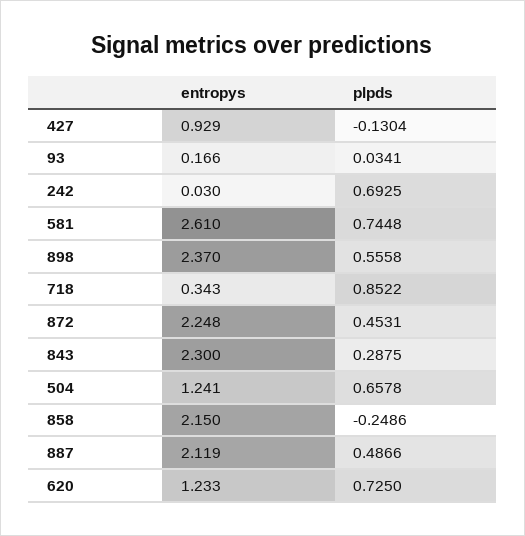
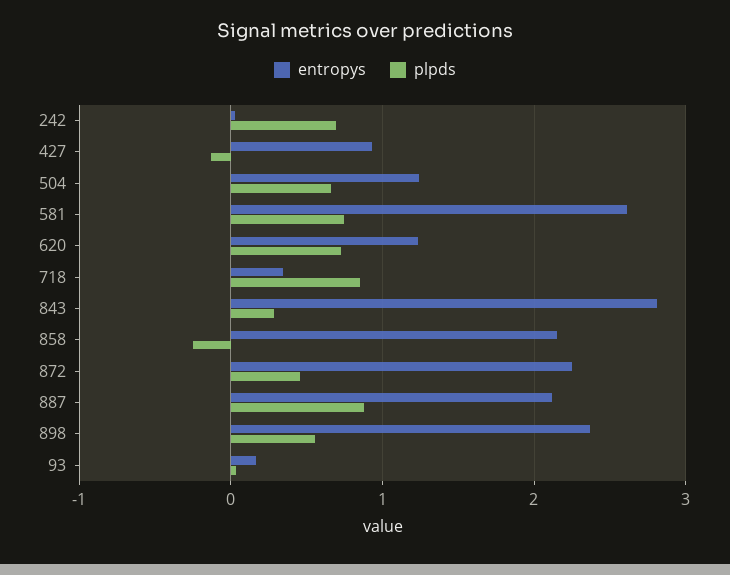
  {
    "entropys": {
      "427": 0.929,
      "93": 0.166,
      "242": 0.03,
      "581": 2.61,
      "898": 2.37,
      "718": 0.343,
      "872": 2.248,
-     "843": 2.3,
+     "843": 2.8,
      "504": 1.241,
      "858": 2.15,
      "887": 2.119,
      "620": 1.233
    },
    "plpds": {
      "427": -0.1304,
      "93": 0.0341,
      "242": 0.6925,
      "581": 0.7448,
      "898": 0.5558,
      "718": 0.8522,
      "872": 0.4531,
      "843": 0.2875,
      "504": 0.6578,
      "858": -0.2486,
-     "887": 0.4866,
+     "887": 0.9,
      "620": 0.725
    }
  }

